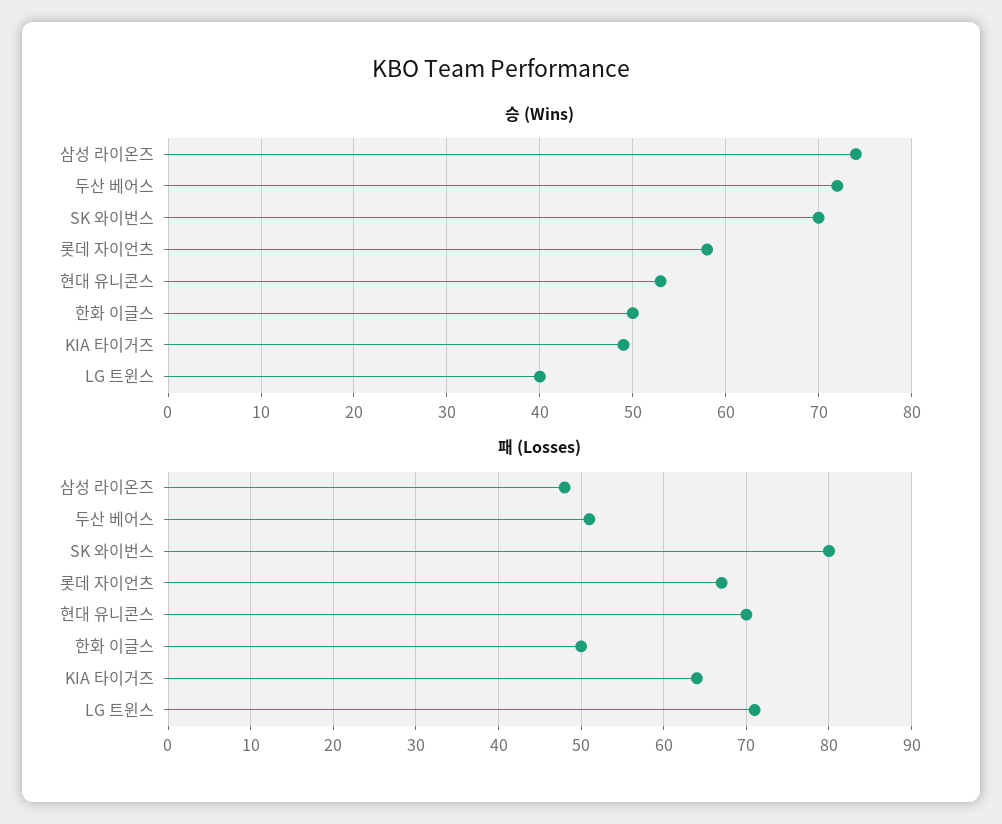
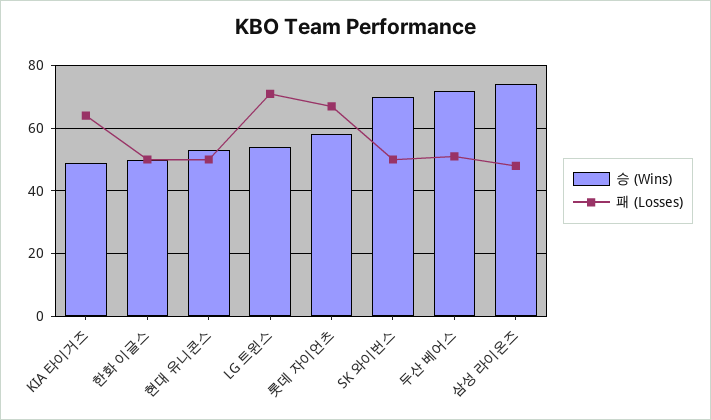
  {
    "승 (Wins)": {
      "삼성 라이온즈": 74,
      "두산 베어스": 72,
      "SK 와이번스": 70,
      "롯데 자이언츠": 58,
      "현대 유니콘스": 53,
      "한화 이글스": 50,
      "KIA 타이거즈": 49,
-     "LG 트윈스": 40
+     "LG 트윈스": 55
    },
    "패 (Losses)": {
      "삼성 라이온즈": 48,
      "두산 베어스": 51,
-     "SK 와이번스": 80,
+     "SK 와이번스": 50,
      "롯데 자이언츠": 67,
-     "현대 유니콘스": 70,
+     "현대 유니콘스": 50,
      "한화 이글스": 50,
      "KIA 타이거즈": 64,
      "LG 트윈스": 71
    }
  }

